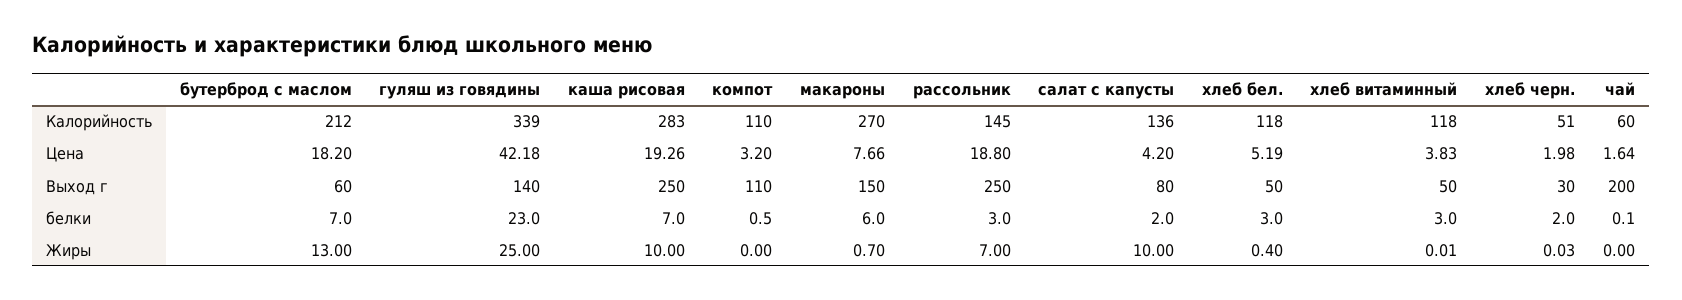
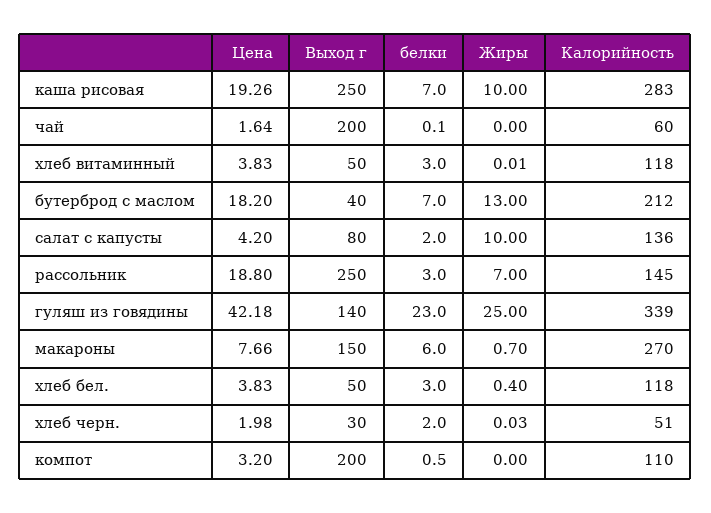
  {
    "бутерброд с маслом": {
      "Калорийность": 212,
      "Цена": 18.2,
-     "Выход г": 60,
+     "Выход г": 40,
      "белки": 7,
      "Жиры": 13
    },
    "гуляш из говядины": {
      "Калорийность": 339,
      "Цена": 42.18,
      "Выход г": 140,
      "белки": 23,
      "Жиры": 25
    },
    "каша рисовая": {
      "Калорийность": 283,
      "Цена": 19.26,
      "Выход г": 250,
      "белки": 7,
      "Жиры": 10
    },
    "компот": {
      "Калорийность": 110,
      "Цена": 3.2,
-     "Выход г": 110,
+     "Выход г": 200,
      "белки": 0.5,
      "Жиры": 0
    },
    "макароны": {
      "Калорийность": 270,
      "Цена": 7.66,
      "Выход г": 150,
      "белки": 6,
      "Жиры": 0.7
    },
    "рассольник": {
      "Калорийность": 145,
      "Цена": 18.8,
      "Выход г": 250,
      "белки": 3,
      "Жиры": 7
    },
    "салат с капусты": {
      "Калорийность": 136,
      "Цена": 4.2,
      "Выход г": 80,
      "белки": 2,
      "Жиры": 10
    },
    "хлеб бел.": {
      "Калорийность": 118,
-     "Цена": 5.19,
+     "Цена": 3.83,
      "Выход г": 50,
      "белки": 3,
      "Жиры": 0.4
    },
    "хлеб витаминный": {
      "Калорийность": 118,
      "Цена": 3.83,
      "Выход г": 50,
      "белки": 3,
      "Жиры": 0.01
    },
    "хлеб черн.": {
      "Калорийность": 51,
      "Цена": 1.98,
      "Выход г": 30,
      "белки": 2,
      "Жиры": 0.03
    },
    "чай": {
      "Калорийность": 60,
      "Цена": 1.64,
      "Выход г": 200,
      "белки": 0.1,
      "Жиры": 0
    }
  }

